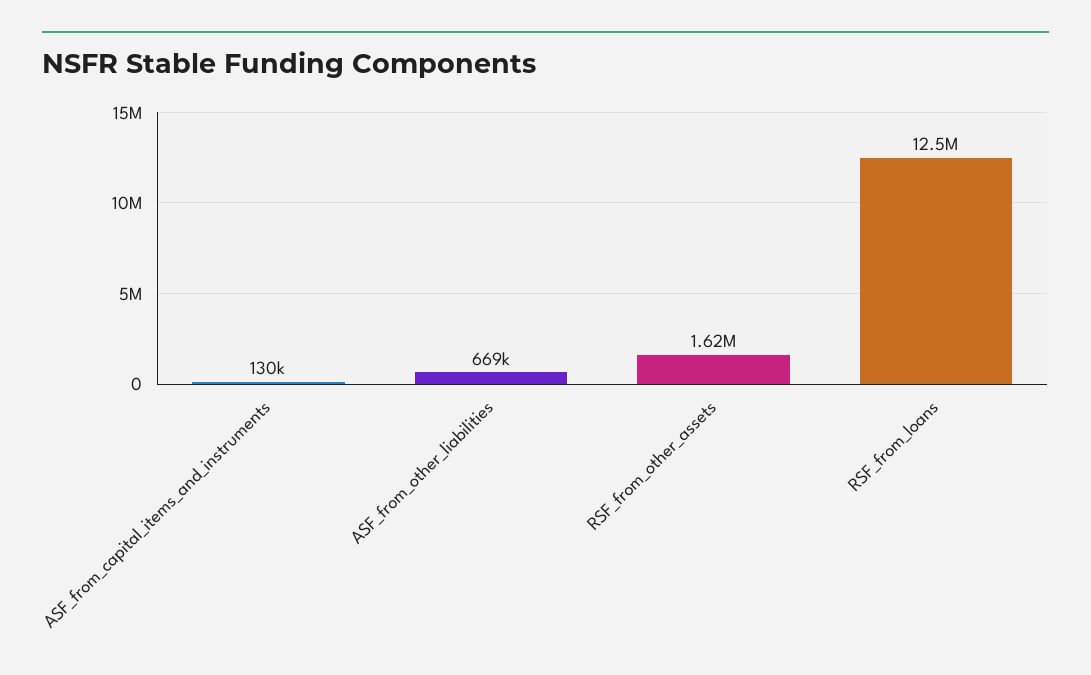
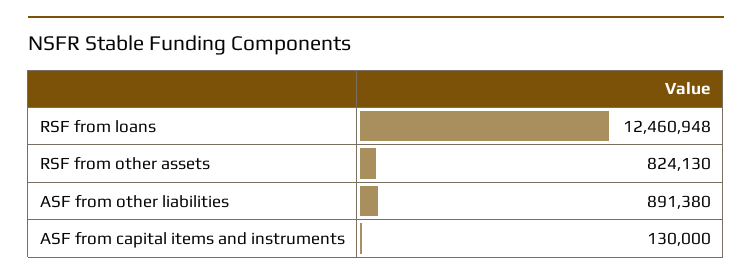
  {
    "ASF_from_capital_items_and_instruments": 130000,
-   "ASF_from_other_liabilities": 669000,
+   "ASF_from_other_liabilities": 891380,
-   "RSF_from_other_assets": 1620000,
+   "RSF_from_other_assets": 824130,
    "RSF_from_loans": 12460948
  }

